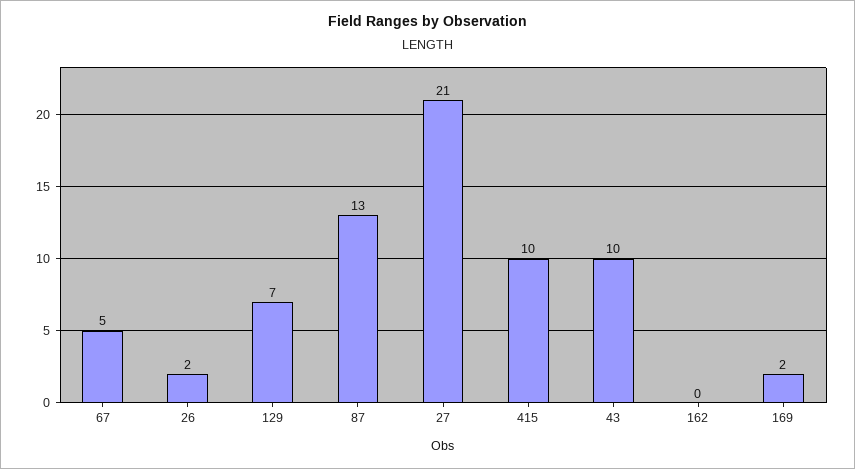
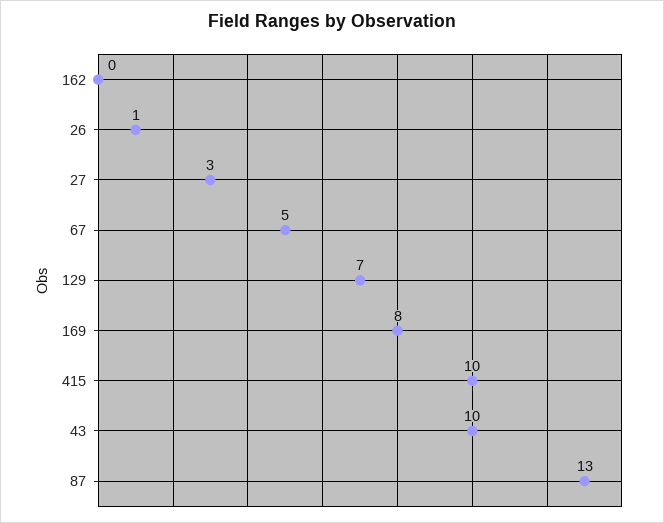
  {
    "67": 5,
-   "26": 2,
+   "26": 1,
    "129": 7,
    "87": 13,
-   "27": 21,
+   "27": 3,
    "415": 10,
    "43": 10,
    "162": 0,
-   "169": 2
+   "169": 8
  }

